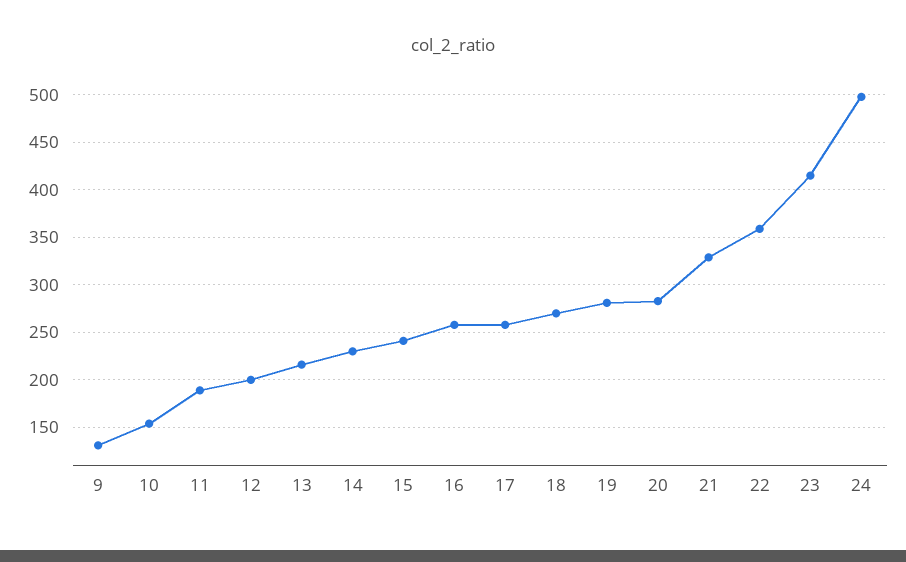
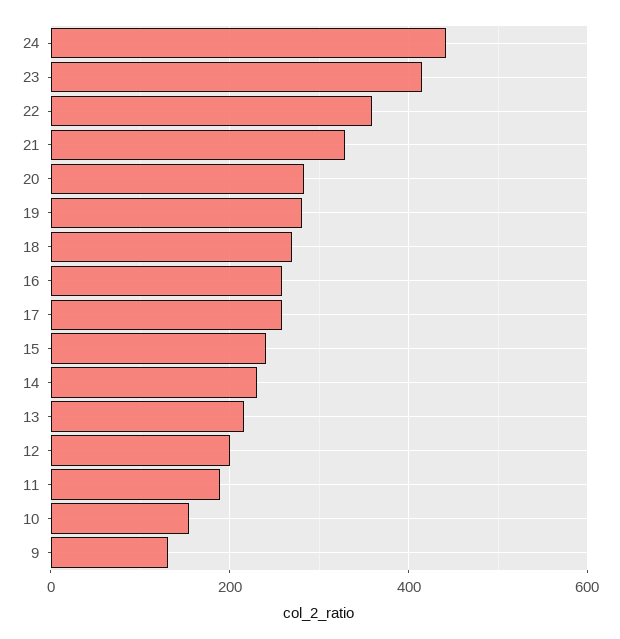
  {
    "9": 130,
    "10": 150,
    "11": 190,
    "12": 200,
    "13": 220,
    "14": 230,
    "15": 240,
    "16": 260,
    "17": 260,
    "18": 270,
    "19": 280,
    "20": 280,
    "21": 330,
    "22": 360,
    "23": 420,
-   "24": 500
+   "24": 440
  }

